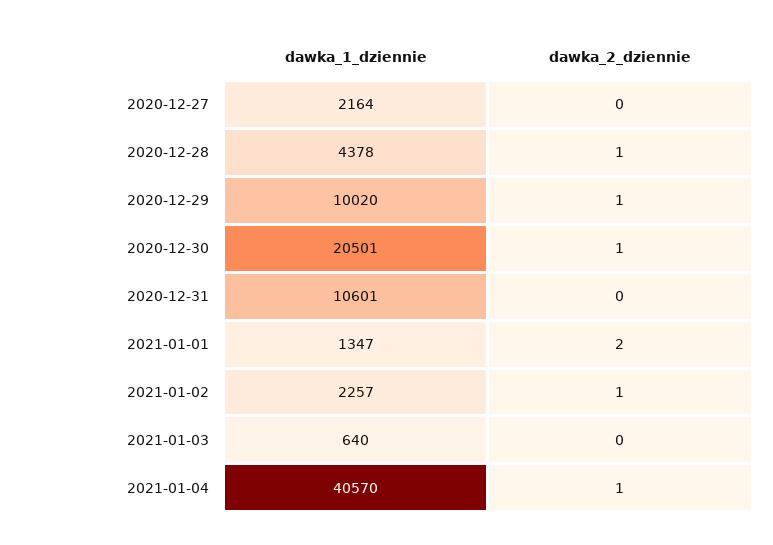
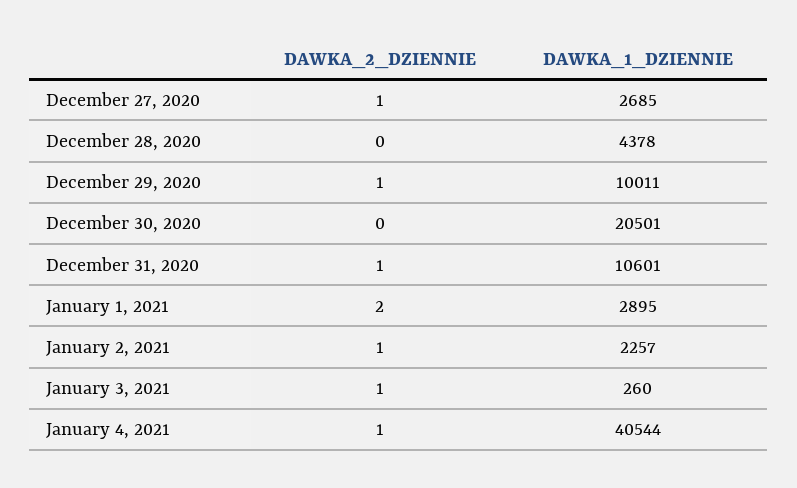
  {
    "dawka_1_dziennie": {
-     "2020-12-27": 2164,
+     "2020-12-27": 2685,
      "2020-12-28": 4378,
-     "2020-12-29": 10020,
+     "2020-12-29": 10011,
      "2020-12-30": 20501,
      "2020-12-31": 10601,
-     "2021-01-01": 1347,
+     "2021-01-01": 2895,
      "2021-01-02": 2257,
-     "2021-01-03": 640,
+     "2021-01-03": 260,
-     "2021-01-04": 40570
+     "2021-01-04": 40544
    },
    "dawka_2_dziennie": {
-     "2020-12-27": 0,
+     "2020-12-27": 1,
-     "2020-12-28": 1,
+     "2020-12-28": 0,
      "2020-12-29": 1,
-     "2020-12-30": 1,
+     "2020-12-30": 0,
-     "2020-12-31": 0,
+     "2020-12-31": 1,
      "2021-01-01": 2,
      "2021-01-02": 1,
-     "2021-01-03": 0,
+     "2021-01-03": 1,
      "2021-01-04": 1
    }
  }

